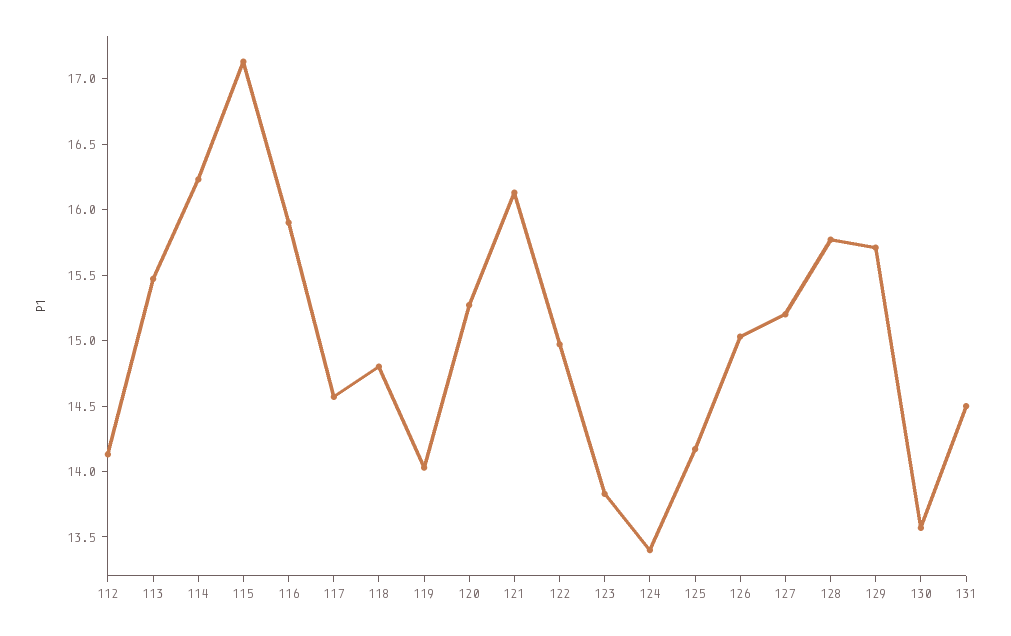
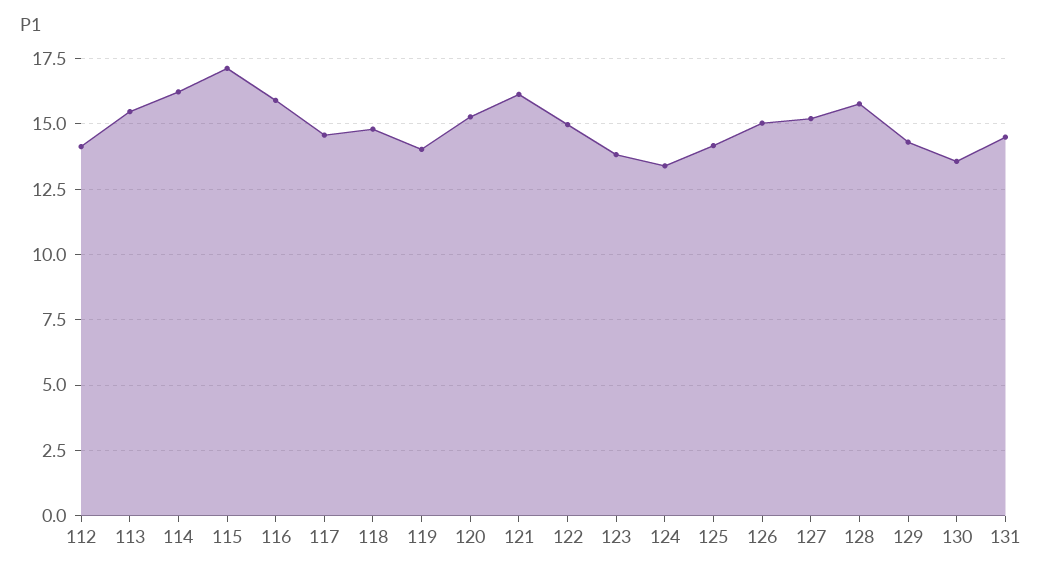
  {
    "112": 14.1,
    "113": 15.5,
    "114": 16.2,
    "115": 17.1,
    "116": 15.9,
    "117": 14.6,
    "118": 14.8,
    "119": 14,
    "120": 15.3,
    "121": 16.1,
    "122": 15,
    "123": 13.8,
    "124": 13.4,
    "125": 14.2,
    "126": 15,
    "127": 15.2,
    "128": 15.8,
-   "129": 15.7,
+   "129": 14.25,
    "130": 13.6,
    "131": 14.5
  }

